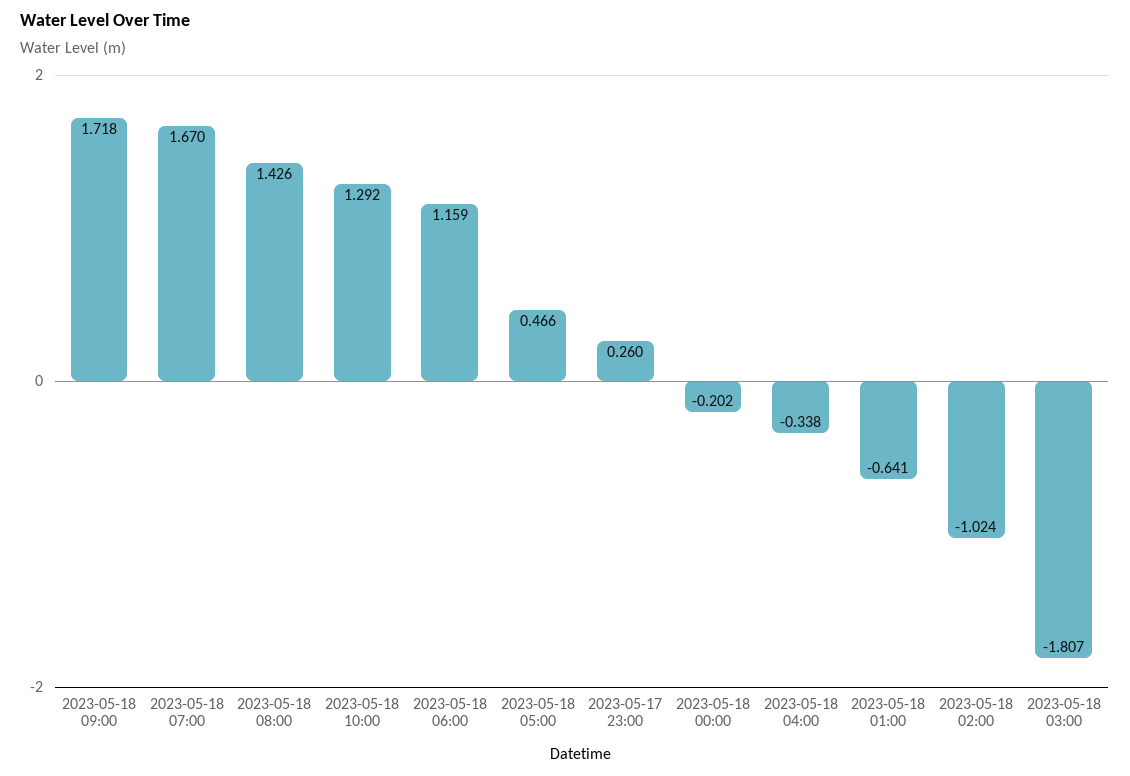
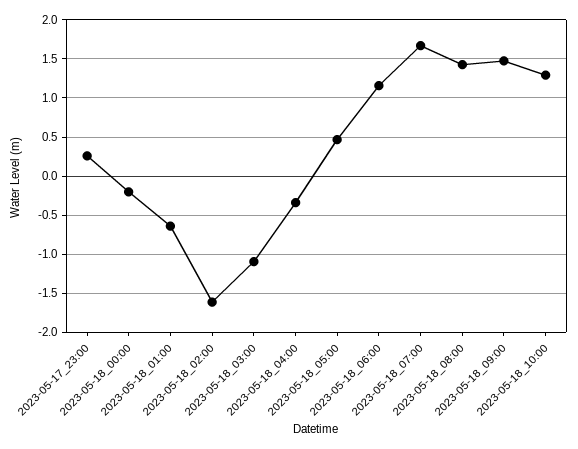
  {
-   "2023-05-18 09:00": 1.718,
+   "2023-05-18 09:00": 1.5,
    "2023-05-18 07:00": 1.67,
    "2023-05-18 08:00": 1.426,
    "2023-05-18 10:00": 1.292,
    "2023-05-18 06:00": 1.159,
    "2023-05-18 05:00": 0.466,
    "2023-05-17 23:00": 0.26,
    "2023-05-18 00:00": -0.202,
    "2023-05-18 04:00": -0.338,
    "2023-05-18 01:00": -0.641,
-   "2023-05-18 02:00": -1.024,
+   "2023-05-18 02:00": -1.6,
-   "2023-05-18 03:00": -1.807
+   "2023-05-18 03:00": -1.1
  }

